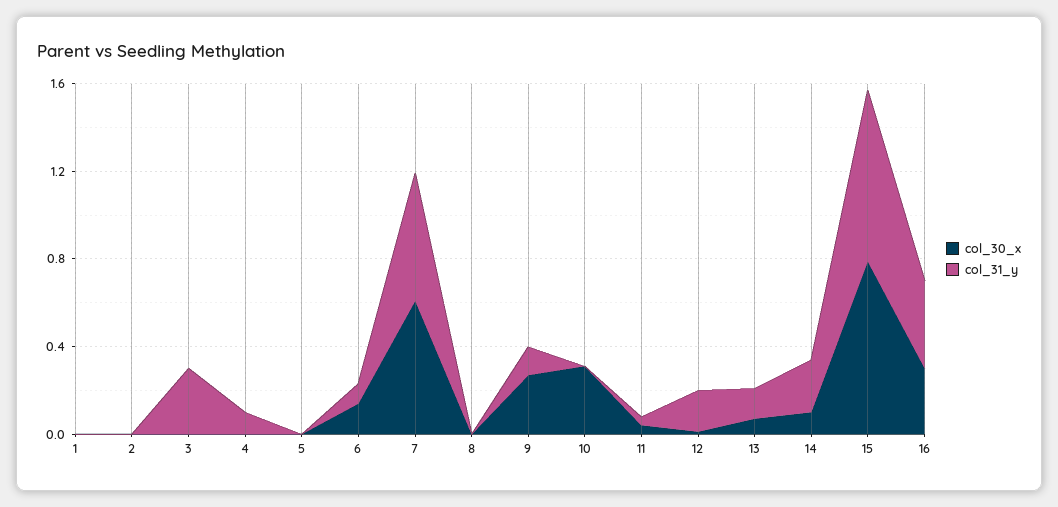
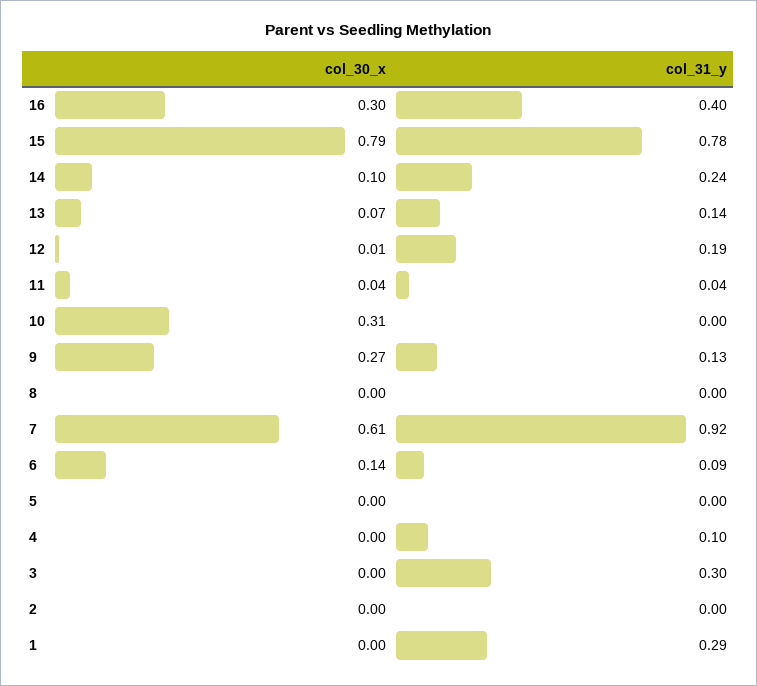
  {
    "col_30_x": {
      "1": 0,
      "2": 0,
      "3": 0,
      "4": 0,
      "5": 0,
      "6": 0.14,
      "7": 0.61,
      "8": 0,
      "9": 0.27,
      "10": 0.31,
      "11": 0.04,
      "12": 0.01,
      "13": 0.07,
      "14": 0.1,
      "15": 0.79,
      "16": 0.3
    },
    "col_31_y": {
-     "1": 0,
+     "1": 0.29,
      "2": 0,
      "3": 0.3,
      "4": 0.1,
      "5": 0,
      "6": 0.09,
-     "7": 0.6,
+     "7": 0.92,
      "8": 0,
      "9": 0.13,
      "10": 0,
      "11": 0.04,
      "12": 0.19,
      "13": 0.14,
      "14": 0.24,
      "15": 0.78,
      "16": 0.4
    }
  }

